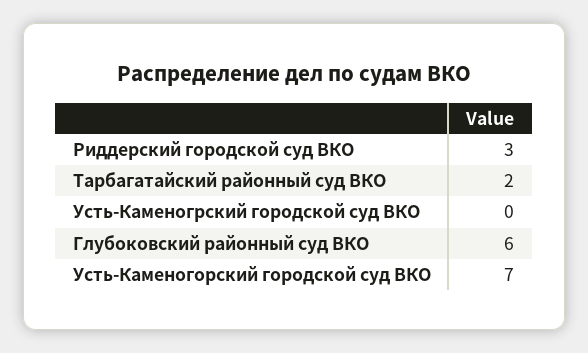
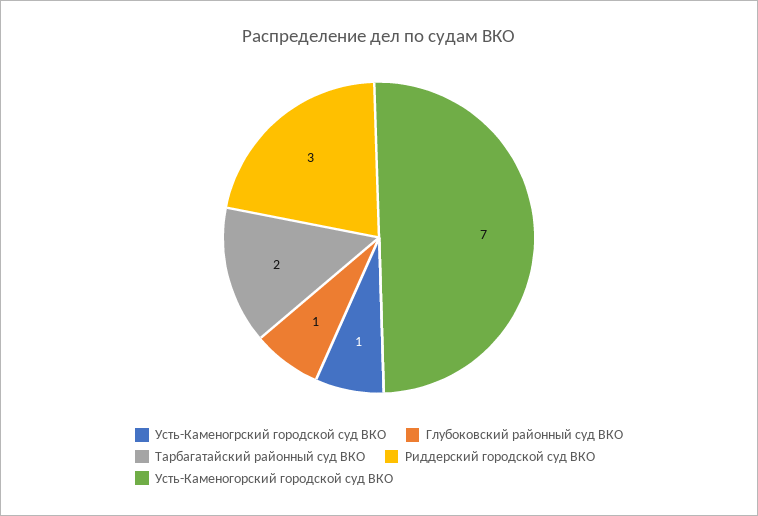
  {
    "Риддерский городской суд ВКО": 3,
    "Тарбагатайский районный суд ВКО": 2,
-   "Усть-Каменогрский городской суд ВКО": 0,
+   "Усть-Каменогрский городской суд ВКО": 1,
-   "Глубоковский районный суд ВКО": 6,
+   "Глубоковский районный суд ВКО": 1,
    "Усть-Каменогорский городской суд ВКО": 7
  }

